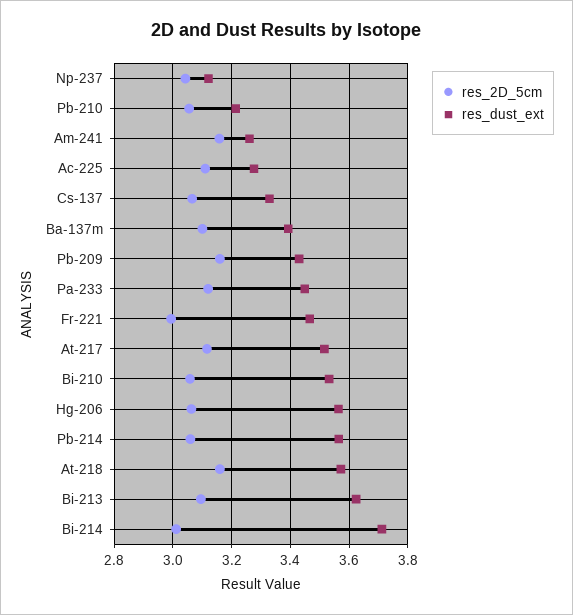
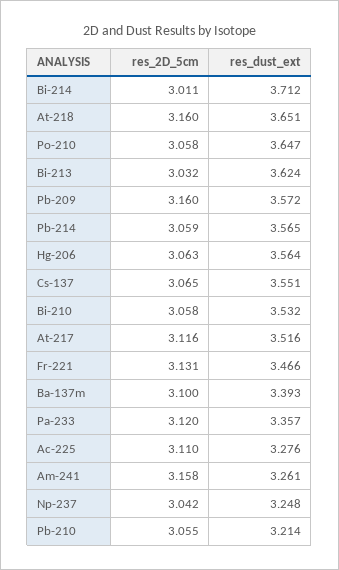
  {
    "res_2D_5cm": {
      "Np-237": 3.042,
      "Pb-210": 3.055,
      "Am-241": 3.158,
      "Ac-225": 3.11,
      "Cs-137": 3.065,
      "Ba-137m": 3.1,
      "Pb-209": 3.16,
      "Pa-233": 3.12,
-     "Fr-221": 3,
+     "Fr-221": 3.131,
      "At-217": 3.116,
      "Bi-210": 3.058,
      "Hg-206": 3.063,
      "Pb-214": 3.059,
      "At-218": 3.16,
-     "Bi-213": 3.1,
+     "Bi-213": 3.032,
-     "Bi-214": 3.011
+     "Bi-214": 3.011,
+     "Po-210": 3.058
    },
    "res_dust_ext": {
-     "Np-237": 3.125,
+     "Np-237": 3.248,
      "Pb-210": 3.214,
      "Am-241": 3.261,
      "Ac-225": 3.276,
-     "Cs-137": 3.325,
+     "Cs-137": 3.551,
      "Ba-137m": 3.393,
-     "Pb-209": 3.425,
+     "Pb-209": 3.572,
-     "Pa-233": 3.45,
+     "Pa-233": 3.357,
      "Fr-221": 3.466,
      "At-217": 3.516,
      "Bi-210": 3.532,
      "Hg-206": 3.564,
      "Pb-214": 3.565,
-     "At-218": 3.575,
+     "At-218": 3.651,
      "Bi-213": 3.624,
-     "Bi-214": 3.712
+     "Bi-214": 3.712,
+     "Po-210": 3.647
    }
  }

